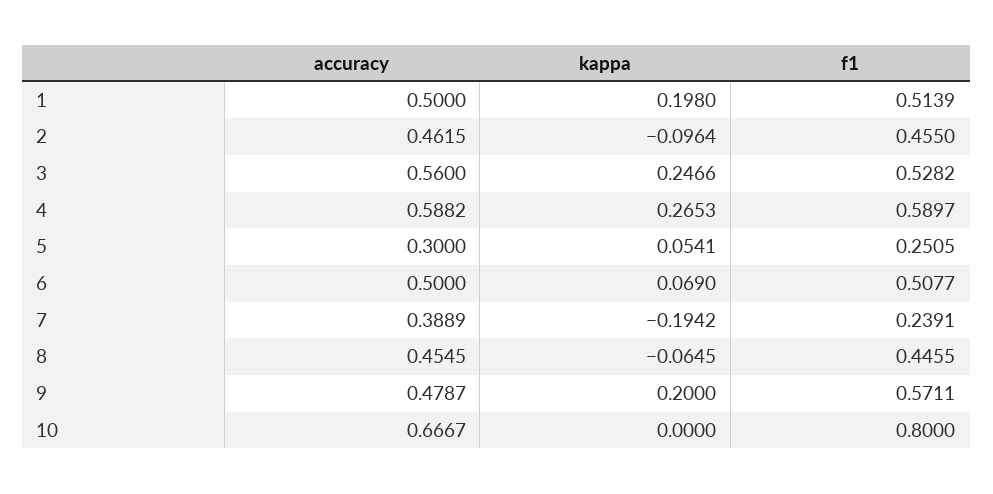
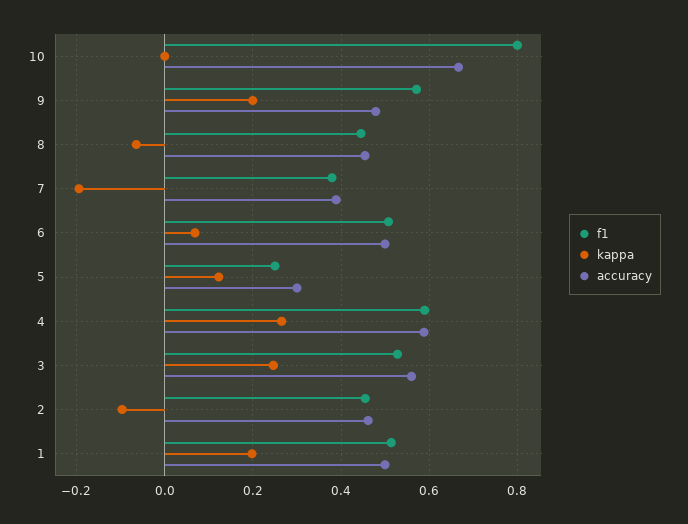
  {
    "accuracy": {
      "1": 0.5,
      "2": 0.4615,
      "3": 0.56,
      "4": 0.5882,
      "5": 0.3,
      "6": 0.5,
      "7": 0.3889,
      "8": 0.4545,
      "9": 0.4787,
      "10": 0.6667
    },
    "kappa": {
      "1": 0.198,
      "2": -0.0964,
      "3": 0.2466,
      "4": 0.2653,
-     "5": 0.0541,
+     "5": 0.12,
      "6": 0.069,
      "7": -0.1942,
      "8": -0.0645,
      "9": 0.2,
      "10": 0
    },
    "f1": {
      "1": 0.5139,
      "2": 0.455,
      "3": 0.5282,
      "4": 0.5897,
      "5": 0.2505,
      "6": 0.5077,
-     "7": 0.2391,
+     "7": 0.38,
      "8": 0.4455,
      "9": 0.5711,
      "10": 0.8
    }
  }

